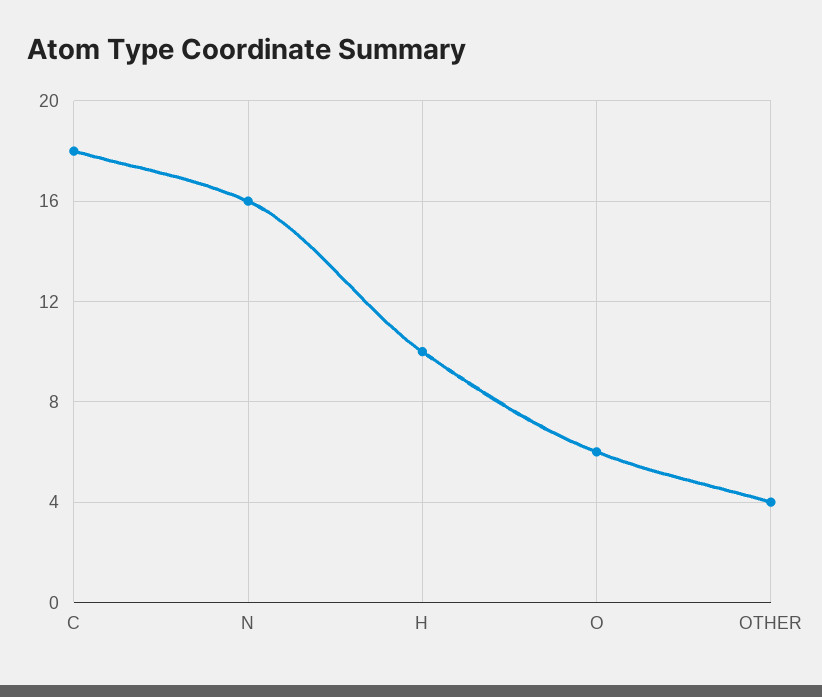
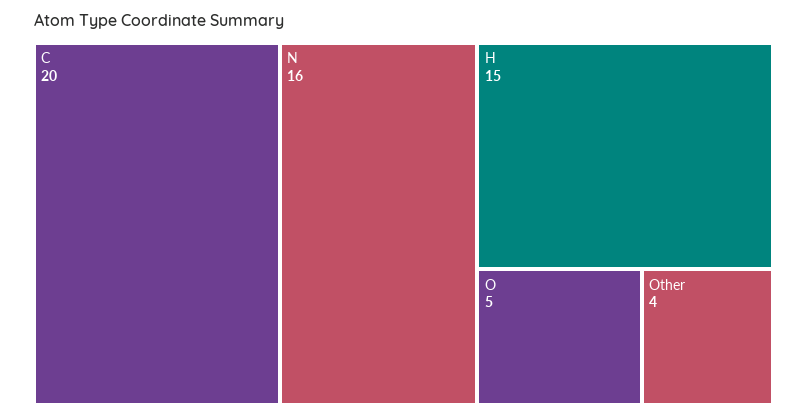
  {
-   "C": 18,
+   "C": 20,
    "N": 16,
-   "H": 10,
+   "H": 15,
-   "O": 6,
+   "O": 5,
    "OTHER": 4
  }

